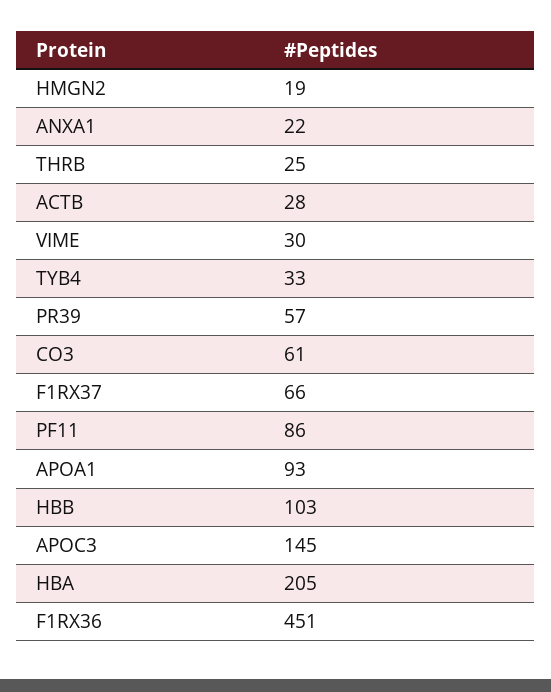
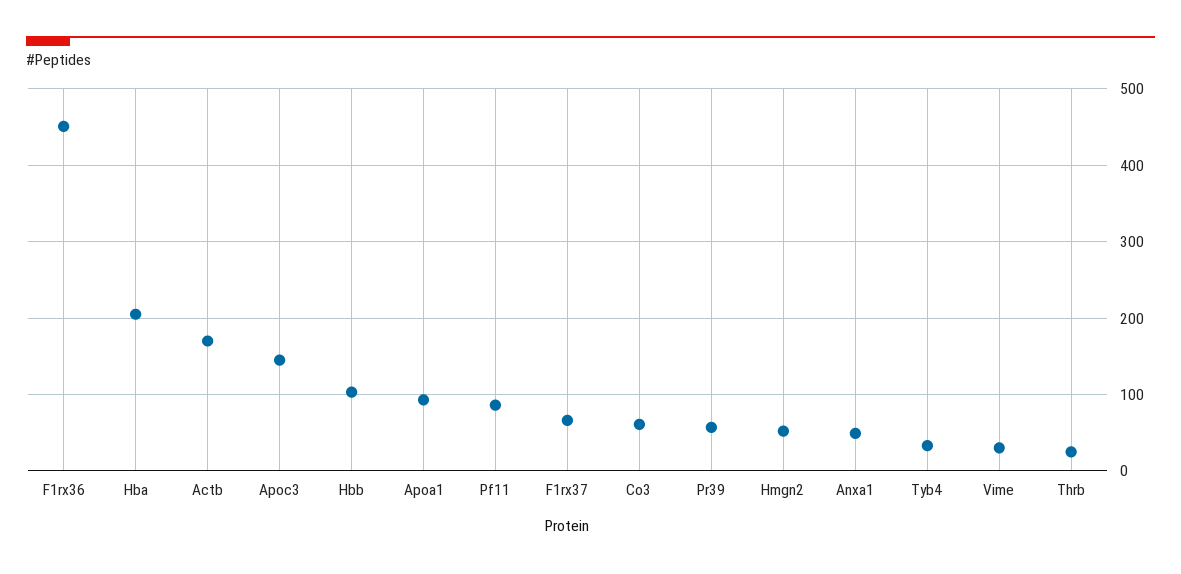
  {
-   "HMGN2": 19,
+   "HMGN2": 50,
-   "ANXA1": 22,
+   "ANXA1": 50,
    "THRB": 25,
-   "ACTB": 28,
+   "ACTB": 170,
    "VIME": 30,
    "TYB4": 33,
    "PR39": 57,
    "CO3": 61,
    "F1RX37": 66,
    "PF11": 86,
    "APOA1": 93,
    "HBB": 103,
    "APOC3": 145,
    "HBA": 205,
    "F1RX36": 451
  }

